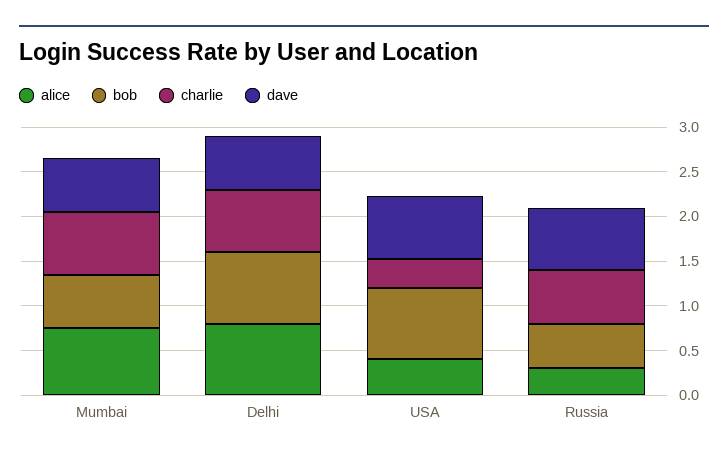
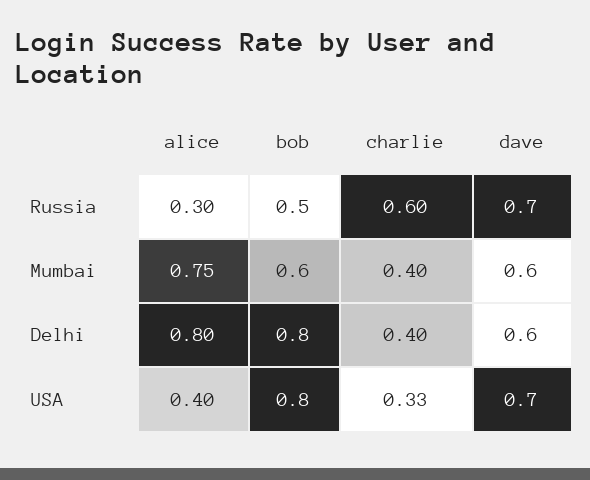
  {
    "alice": {
      "Mumbai": 0.75,
      "Delhi": 0.8,
      "USA": 0.4,
      "Russia": 0.3
    },
    "bob": {
      "Mumbai": 0.6,
      "Delhi": 0.8,
      "USA": 0.8,
      "Russia": 0.5
    },
    "charlie": {
-     "Mumbai": 0.7,
+     "Mumbai": 0.4,
-     "Delhi": 0.7,
+     "Delhi": 0.4,
      "USA": 0.33,
      "Russia": 0.6
    },
    "dave": {
      "Mumbai": 0.6,
      "Delhi": 0.6,
      "USA": 0.7,
      "Russia": 0.7
    }
  }

